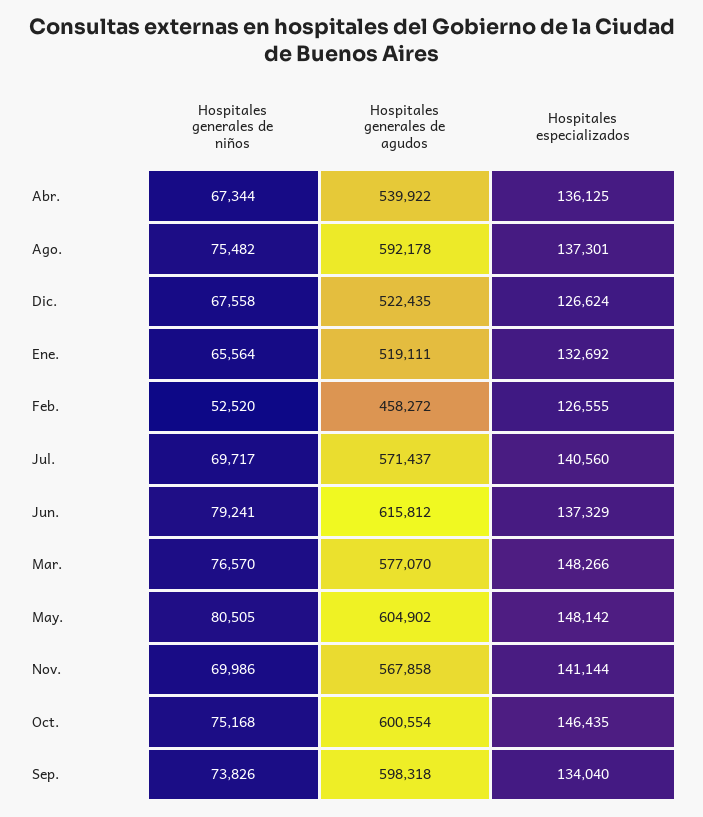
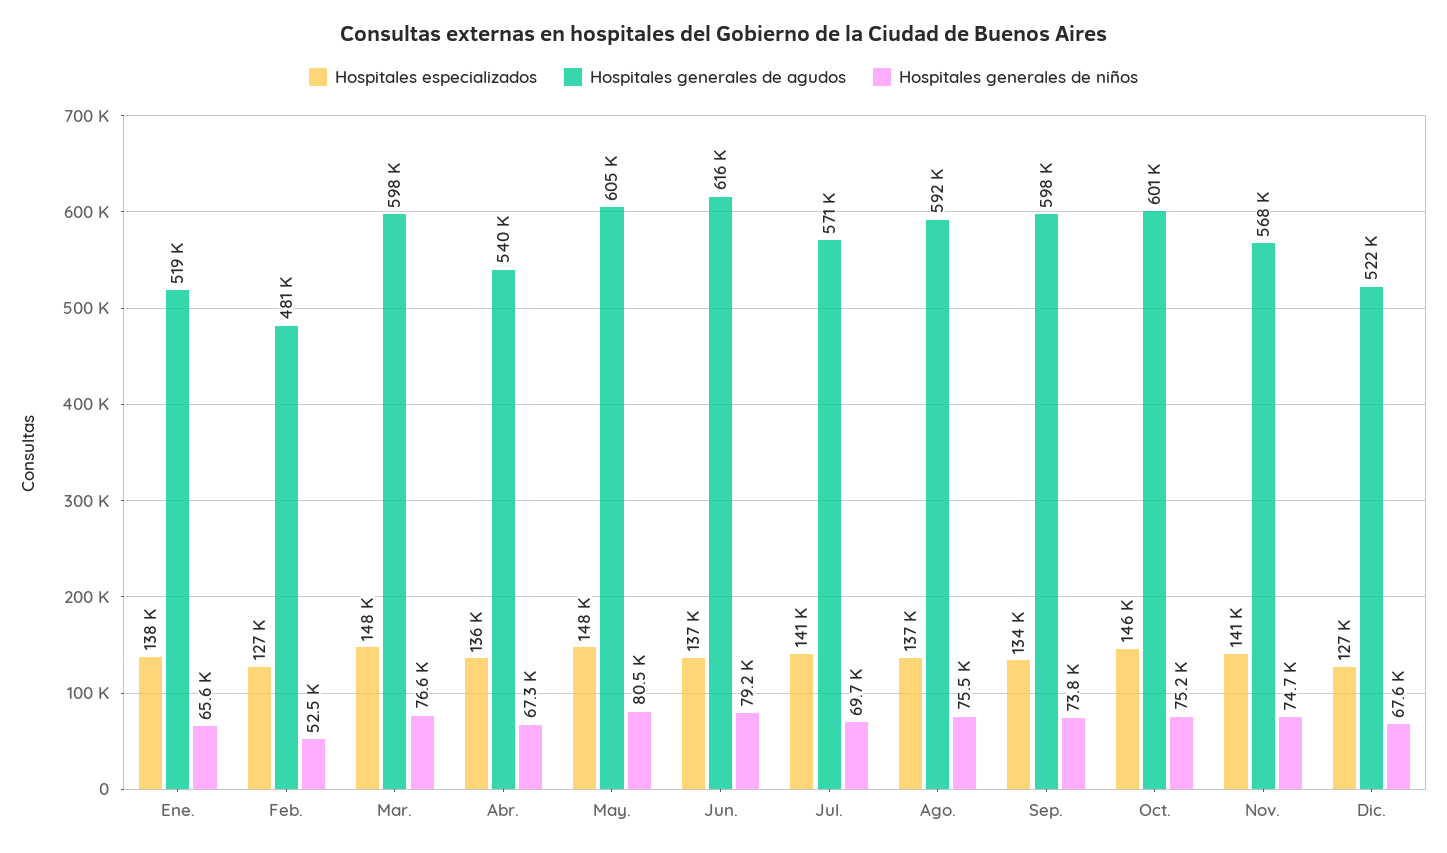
  {
    "Hospitales generales de niños": {
      "Abr.": 67344,
      "Ago.": 75482,
      "Dic.": 67558,
      "Ene.": 65564,
      "Feb.": 52520,
      "Jul.": 69717,
      "Jun.": 79241,
      "Mar.": 76570,
      "May.": 80505,
-     "Nov.": 69986,
+     "Nov.": 74700,
      "Oct.": 75168,
      "Sep.": 73826
    },
    "Hospitales generales de agudos": {
      "Abr.": 539922,
      "Ago.": 592178,
      "Dic.": 522435,
      "Ene.": 519111,
-     "Feb.": 458272,
+     "Feb.": 481000,
      "Jul.": 571437,
      "Jun.": 615812,
-     "Mar.": 577070,
+     "Mar.": 598000,
      "May.": 604902,
      "Nov.": 567858,
      "Oct.": 600554,
      "Sep.": 598318
    },
    "Hospitales especializados": {
      "Abr.": 136125,
      "Ago.": 137301,
      "Dic.": 126624,
-     "Ene.": 132692,
+     "Ene.": 138000,
      "Feb.": 126555,
      "Jul.": 140560,
      "Jun.": 137329,
      "Mar.": 148266,
      "May.": 148142,
      "Nov.": 141144,
      "Oct.": 146435,
      "Sep.": 134040
    }
  }

